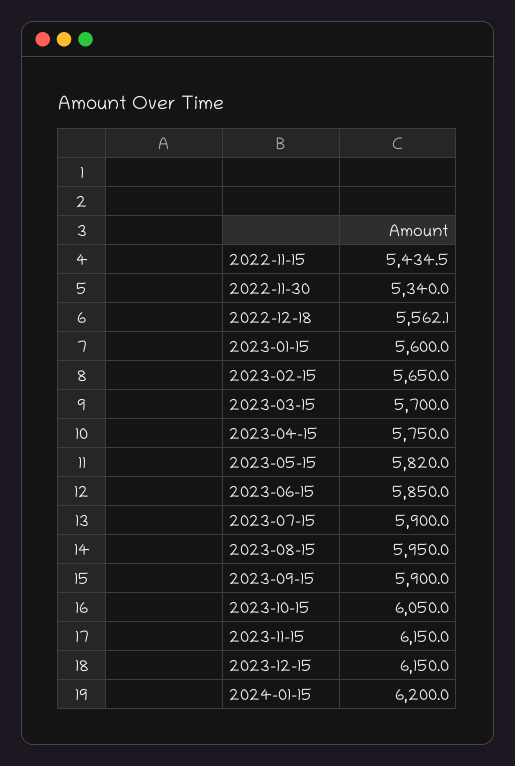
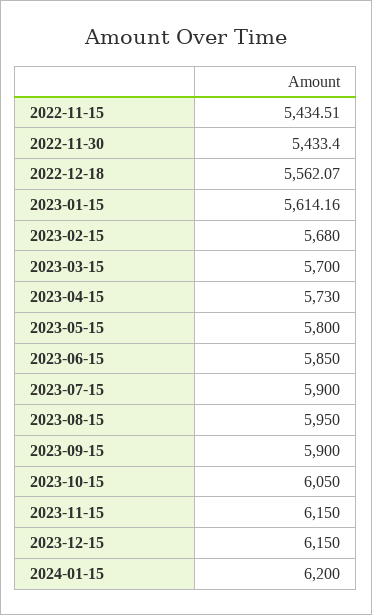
  {
    "2022-11-15": 5434.51,
-   "2022-11-30": 5340,
+   "2022-11-30": 5433.4,
    "2022-12-18": 5562.07,
-   "2023-01-15": 5600,
+   "2023-01-15": 5614.16,
-   "2023-02-15": 5650,
+   "2023-02-15": 5680,
    "2023-03-15": 5700,
-   "2023-04-15": 5750,
+   "2023-04-15": 5730,
-   "2023-05-15": 5820,
+   "2023-05-15": 5800,
    "2023-06-15": 5850,
    "2023-07-15": 5900,
    "2023-08-15": 5950,
    "2023-09-15": 5900,
    "2023-10-15": 6050,
    "2023-11-15": 6150,
    "2023-12-15": 6150,
    "2024-01-15": 6200
  }

